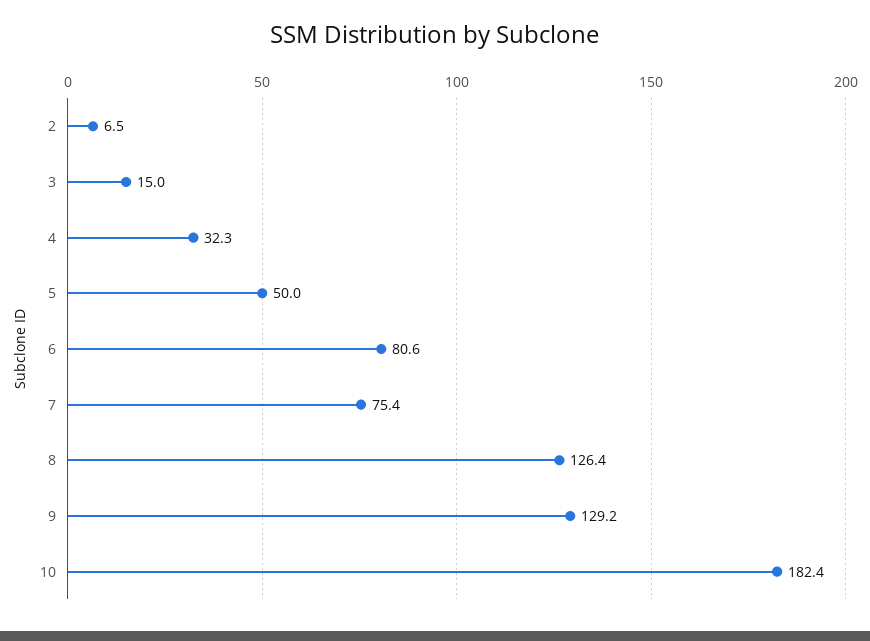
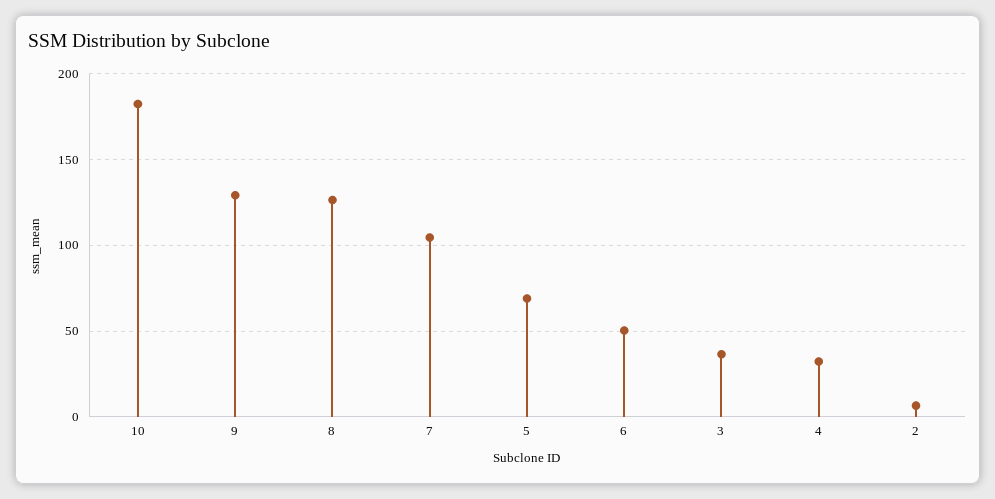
  {
    "2": 6.5,
-   "3": 15,
+   "3": 35,
    "4": 32.3,
-   "5": 50,
+   "5": 70,
-   "6": 80.6,
+   "6": 50,
-   "7": 75.4,
+   "7": 105,
    "8": 126.4,
    "9": 129.2,
    "10": 182.4
  }

